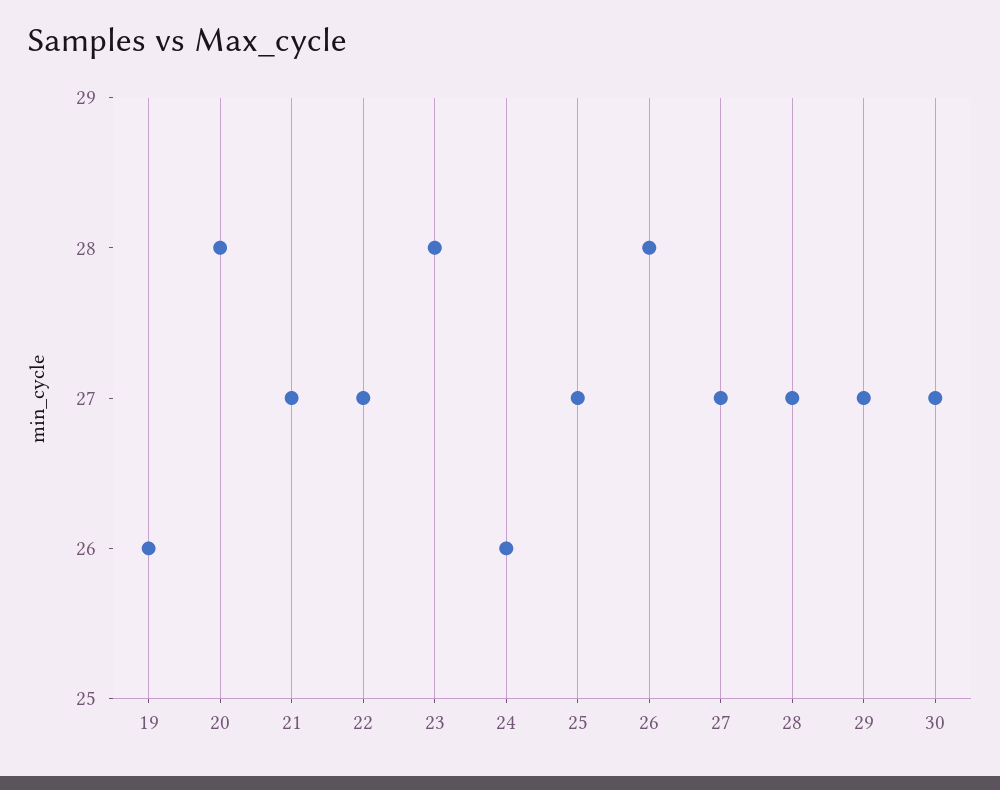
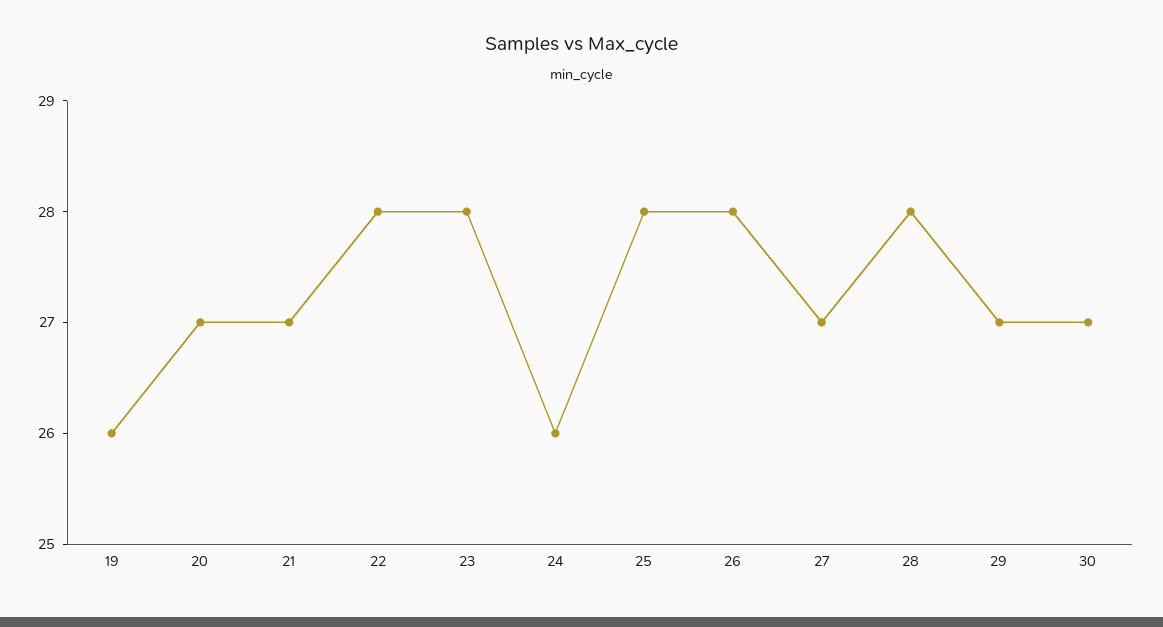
  {
    "19": 26,
-   "20": 28,
+   "20": 27,
    "21": 27,
-   "22": 27,
+   "22": 28,
    "23": 28,
    "24": 26,
-   "25": 27,
+   "25": 28,
    "26": 28,
    "27": 27,
-   "28": 27,
+   "28": 28,
    "29": 27,
    "30": 27
  }

